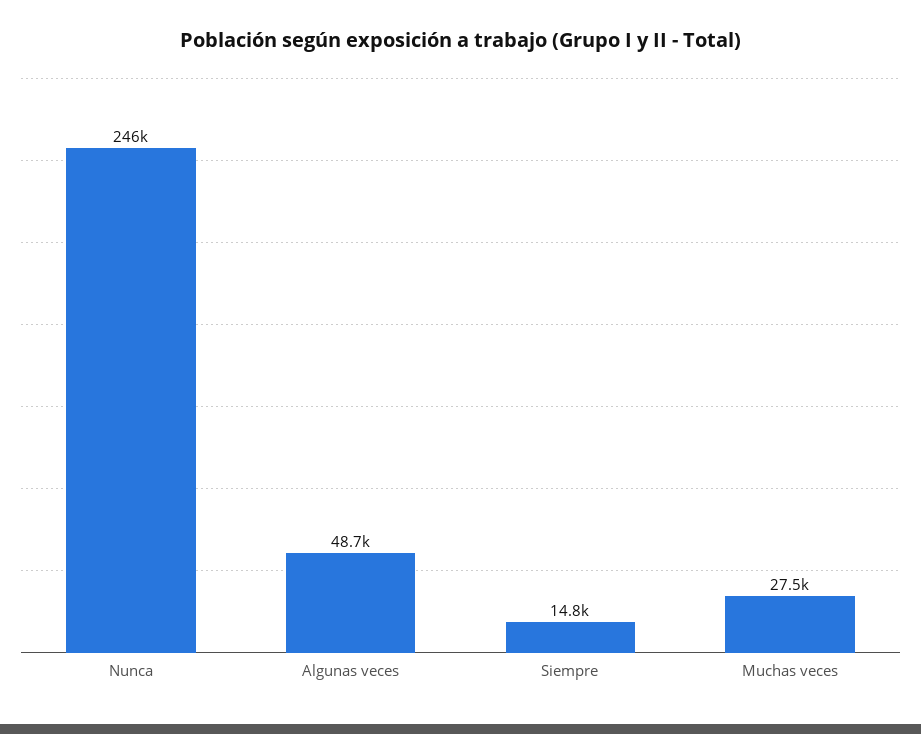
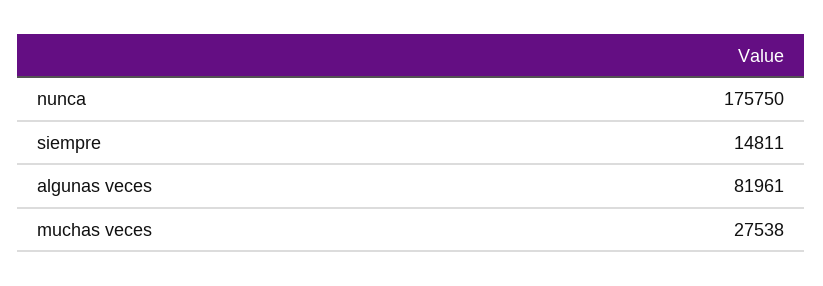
  {
-   "Nunca": 246000,
+   "Nunca": 175750,
-   "Algunas veces": 48700,
+   "Algunas veces": 81961,
    "Siempre": 14811,
    "Muchas veces": 27538
  }

